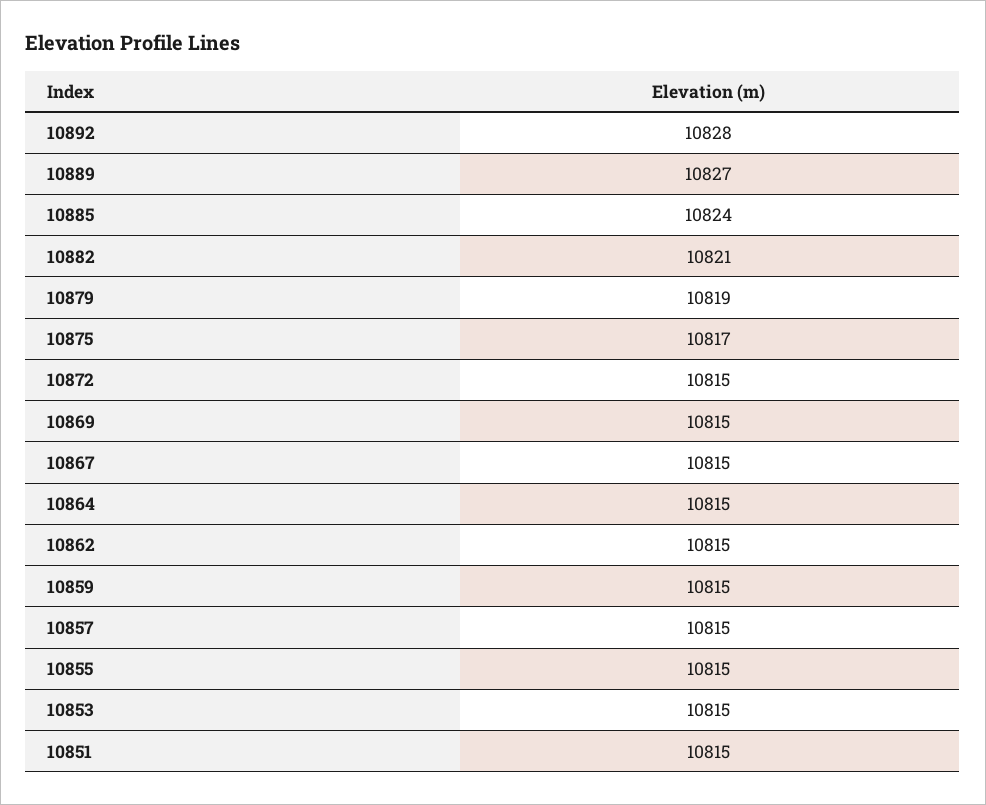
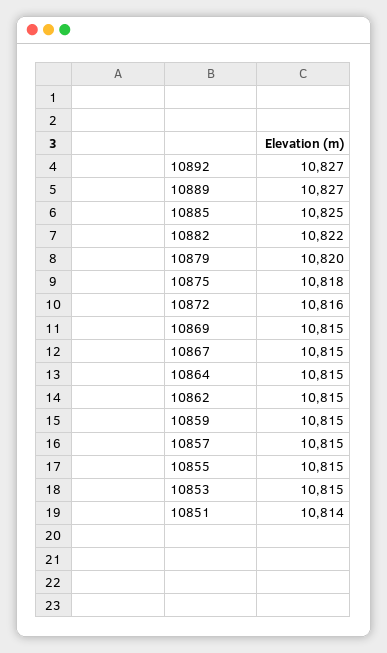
  {
-   "10892": 10828,
+   "10892": 10827,
    "10889": 10827,
-   "10885": 10824,
+   "10885": 10825,
-   "10882": 10821,
+   "10882": 10822,
-   "10879": 10819,
+   "10879": 10820,
-   "10875": 10817,
+   "10875": 10818,
-   "10872": 10815,
+   "10872": 10816,
    "10869": 10815,
    "10867": 10815,
    "10864": 10815,
    "10862": 10815,
    "10859": 10815,
    "10857": 10815,
    "10855": 10815,
    "10853": 10815,
-   "10851": 10815
+   "10851": 10814
  }

